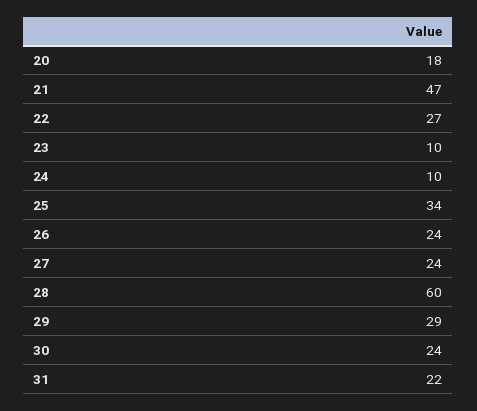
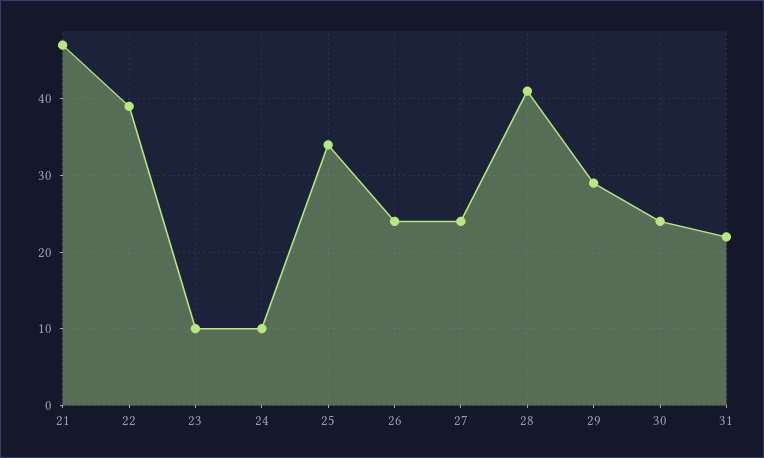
  {
-   "20": 18,
    "21": 47,
-   "22": 27,
+   "22": 39,
    "23": 10,
    "24": 10,
    "25": 34,
    "26": 24,
    "27": 24,
-   "28": 60,
+   "28": 41,
    "29": 29,
    "30": 24,
    "31": 22
  }

